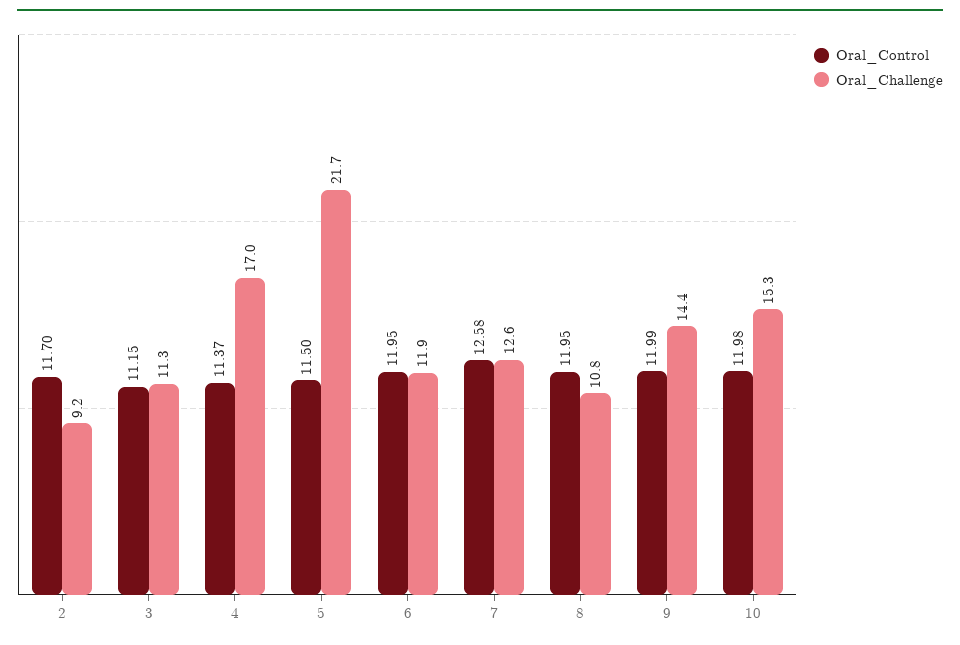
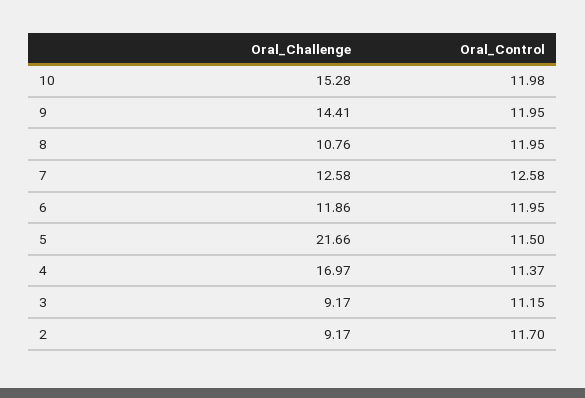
  {
    "Oral_Control": {
      "2": 11.7,
      "3": 11.15,
      "4": 11.37,
      "5": 11.5,
      "6": 11.95,
      "7": 12.58,
      "8": 11.95,
-     "9": 11.99,
+     "9": 11.95,
      "10": 11.98
    },
    "Oral_Challenge": {
      "2": 9.17,
-     "3": 11.3,
+     "3": 9.17,
      "4": 16.97,
      "5": 21.66,
      "6": 11.86,
      "7": 12.58,
      "8": 10.76,
      "9": 14.41,
      "10": 15.28
    }
  }

